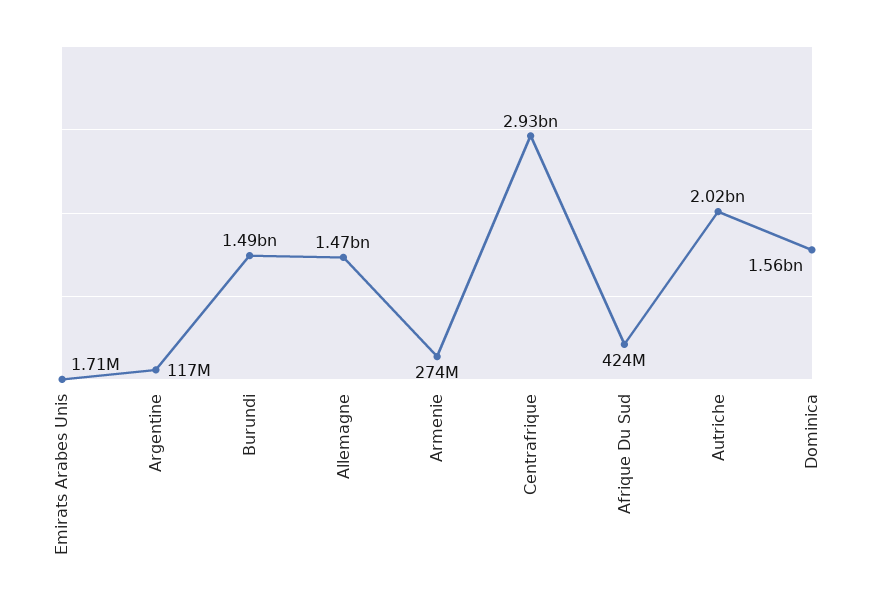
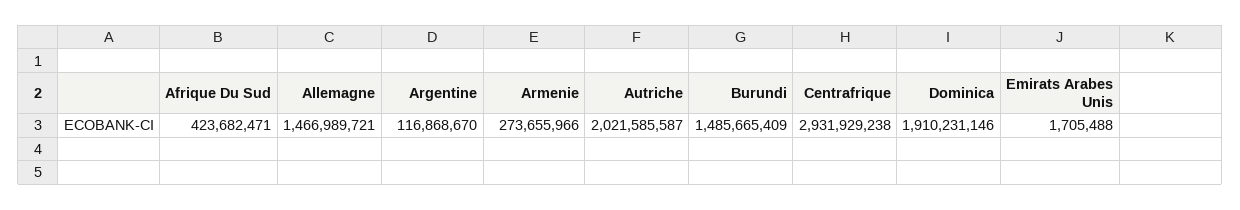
  {
    "Emirats Arabes Unis": 1705488,
    "Argentine": 116868670,
    "Burundi": 1485665409,
    "Allemagne": 1466989721,
    "Armenie": 273655966,
    "Centrafrique": 2931929238,
    "Afrique Du Sud": 423682471,
    "Autriche": 2021585587,
-   "Dominica": 1560000000
+   "Dominica": 1910231146
  }

